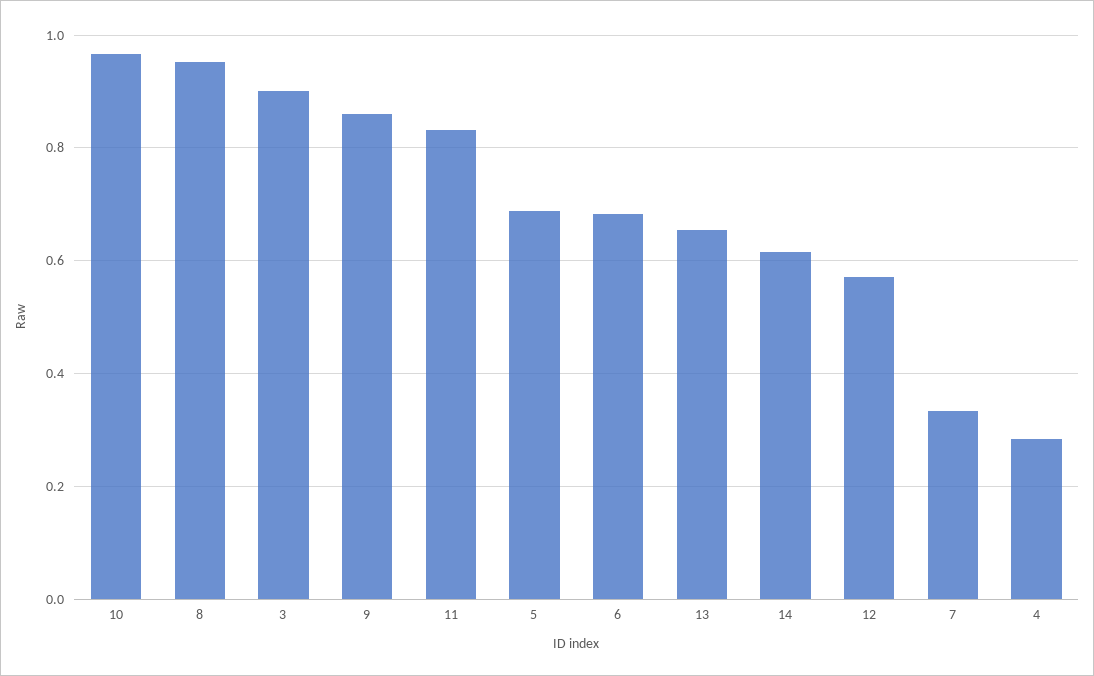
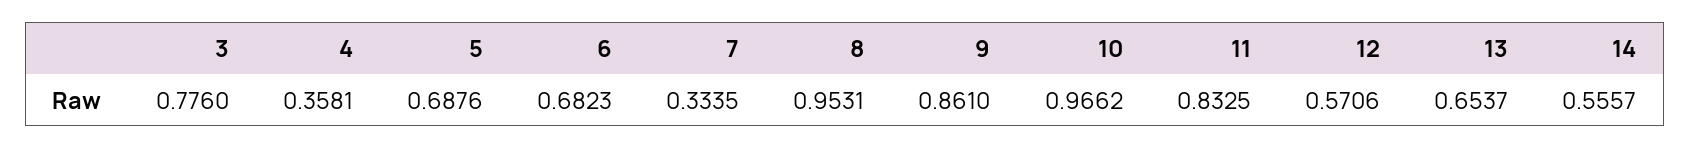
  {
    "10": 0.9662,
    "8": 0.9531,
-   "3": 0.9,
+   "3": 0.776,
    "9": 0.861,
    "11": 0.8325,
    "5": 0.6876,
    "6": 0.6823,
    "13": 0.6537,
-   "14": 0.62,
+   "14": 0.5557,
    "12": 0.5706,
    "7": 0.3335,
-   "4": 0.28
+   "4": 0.3581
  }

